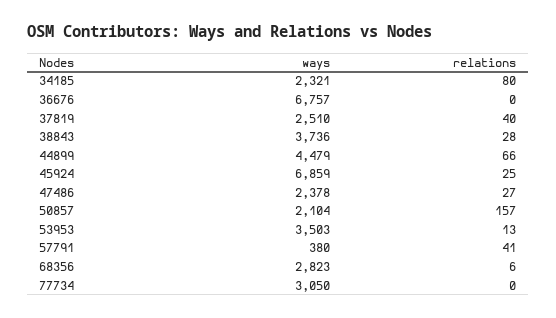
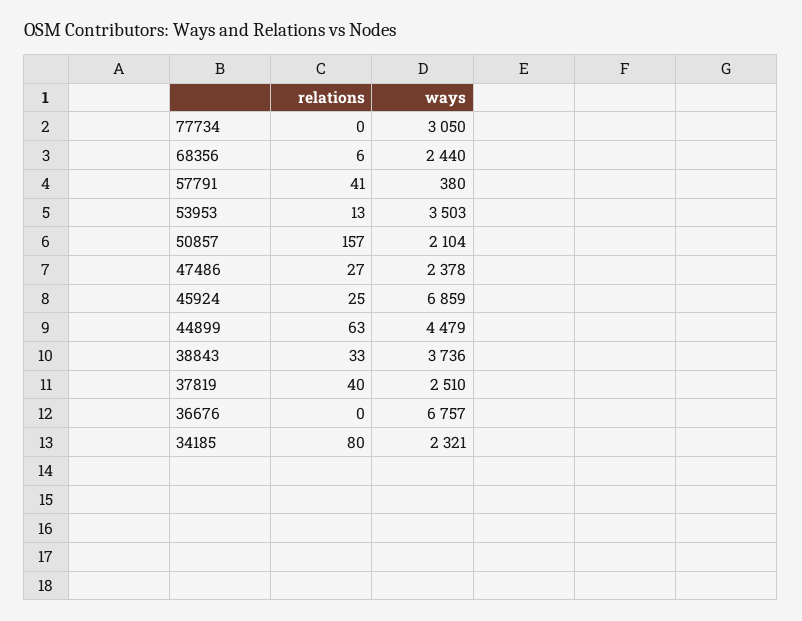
  {
    "ways": {
      "34185": 2321,
      "36676": 6757,
      "37819": 2510,
      "38843": 3736,
      "44899": 4479,
      "45924": 6859,
      "47486": 2378,
      "50857": 2104,
      "53953": 3503,
      "57791": 380,
-     "68356": 2823,
+     "68356": 2440,
      "77734": 3050
    },
    "relations": {
      "34185": 80,
      "36676": 0,
      "37819": 40,
-     "38843": 28,
+     "38843": 33,
-     "44899": 66,
+     "44899": 63,
      "45924": 25,
      "47486": 27,
      "50857": 157,
      "53953": 13,
      "57791": 41,
      "68356": 6,
      "77734": 0
    }
  }

